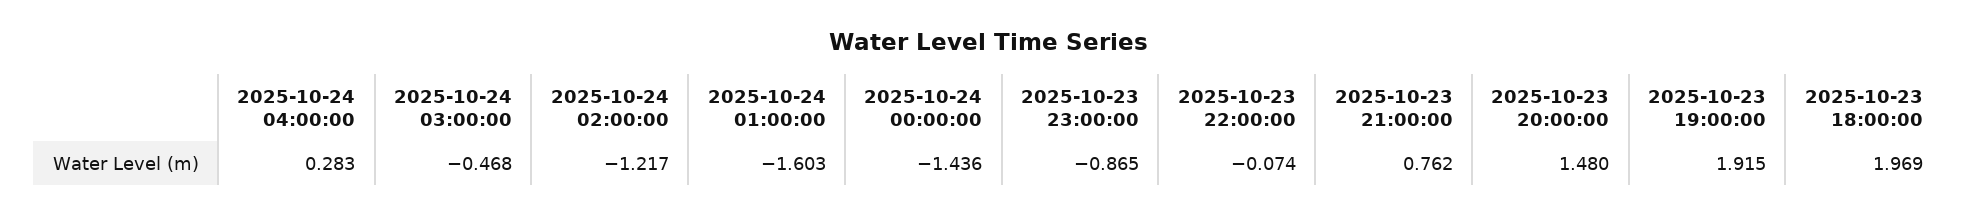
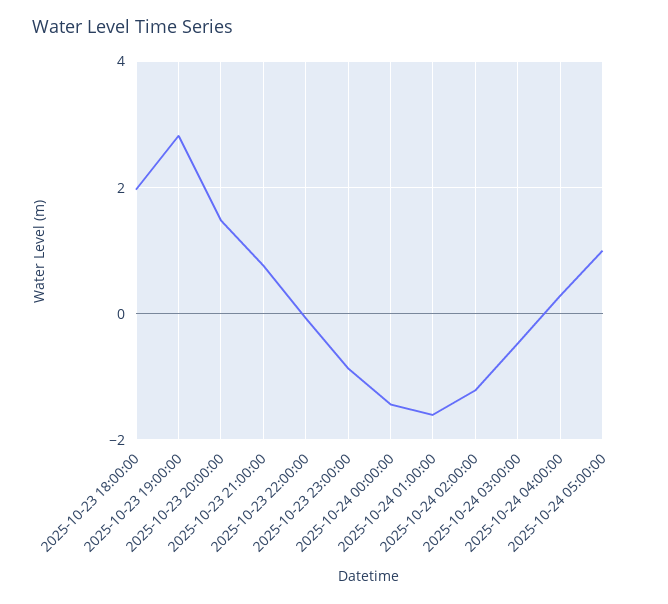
  {
    "2025-10-24 04:00:00": 0.283,
    "2025-10-24 03:00:00": -0.468,
    "2025-10-24 02:00:00": -1.217,
    "2025-10-24 01:00:00": -1.603,
    "2025-10-24 00:00:00": -1.436,
    "2025-10-23 23:00:00": -0.865,
    "2025-10-23 22:00:00": -0.074,
    "2025-10-23 21:00:00": 0.762,
    "2025-10-23 20:00:00": 1.48,
-   "2025-10-23 19:00:00": 1.915,
+   "2025-10-23 19:00:00": 2.8,
-   "2025-10-23 18:00:00": 1.969
+   "2025-10-23 18:00:00": 1.969,
+   "2025-10-24 05:00:00": 1
  }

